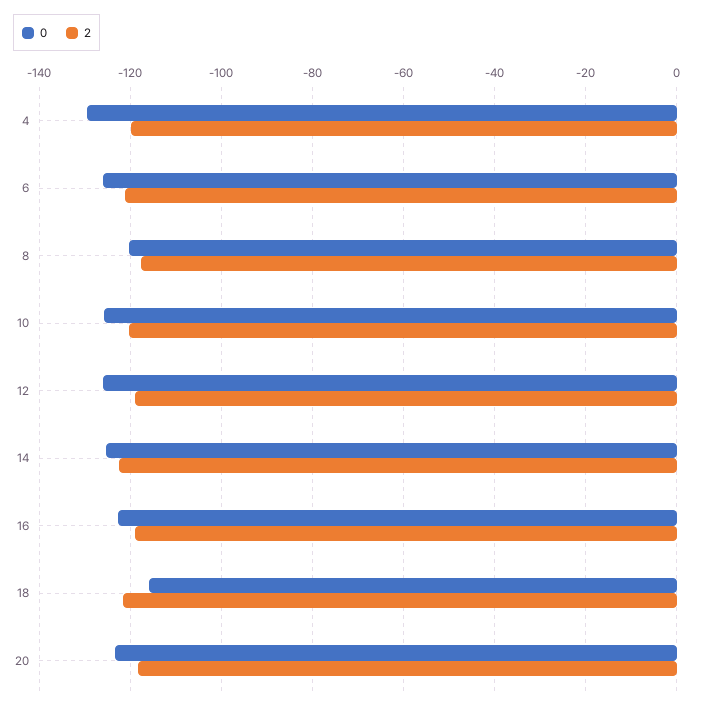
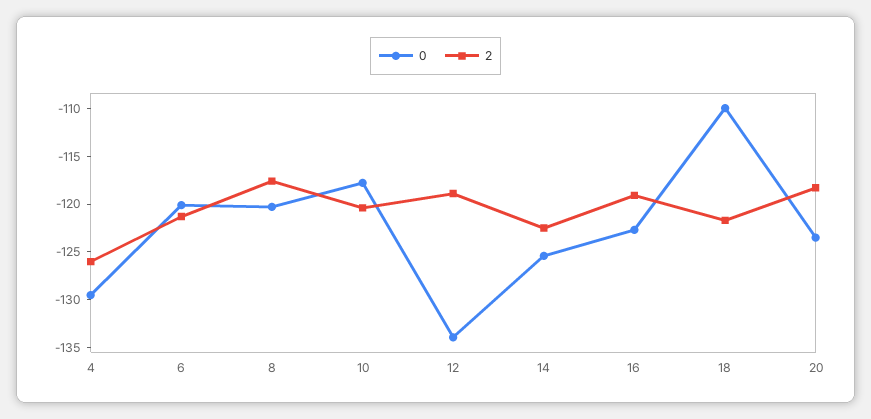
  {
    "0": {
      "4": -130,
-     "6": -126,
+     "6": -120,
      "8": -120,
-     "10": -126,
+     "10": -118,
-     "12": -126,
+     "12": -134,
      "14": -125,
      "16": -123,
-     "18": -116,
+     "18": -110,
      "20": -124
    },
    "2": {
-     "4": -120,
+     "4": -126,
      "6": -121,
      "8": -118,
      "10": -120,
      "12": -119,
      "14": -123,
      "16": -119,
      "18": -122,
      "20": -118
    }
  }

